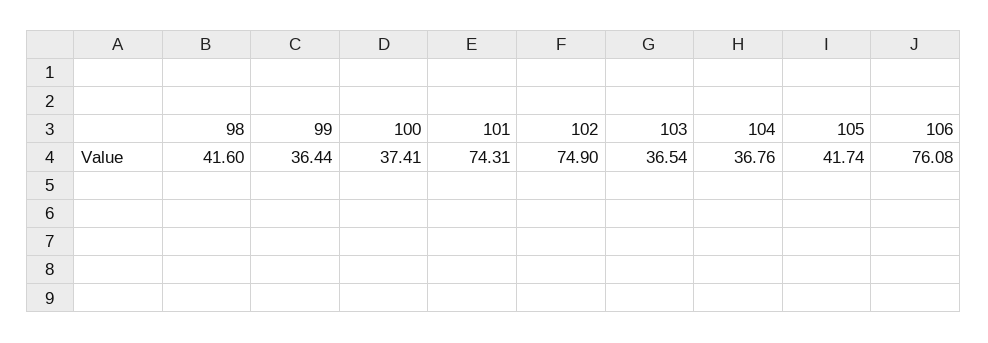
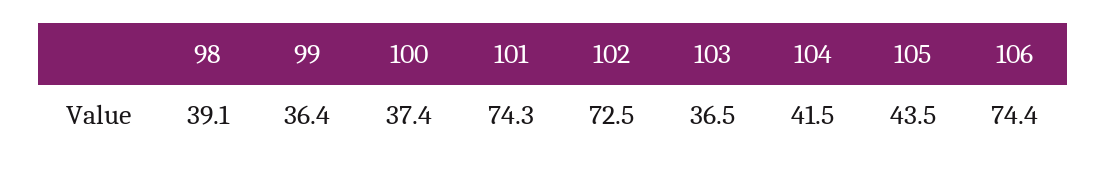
  {
-   "98": 41.6,
+   "98": 39.1,
    "99": 36.44,
    "100": 37.41,
    "101": 74.31,
-   "102": 74.9,
+   "102": 72.5,
    "103": 36.54,
-   "104": 36.76,
+   "104": 41.5,
-   "105": 41.74,
+   "105": 43.5,
-   "106": 76.08
+   "106": 74.4
  }

